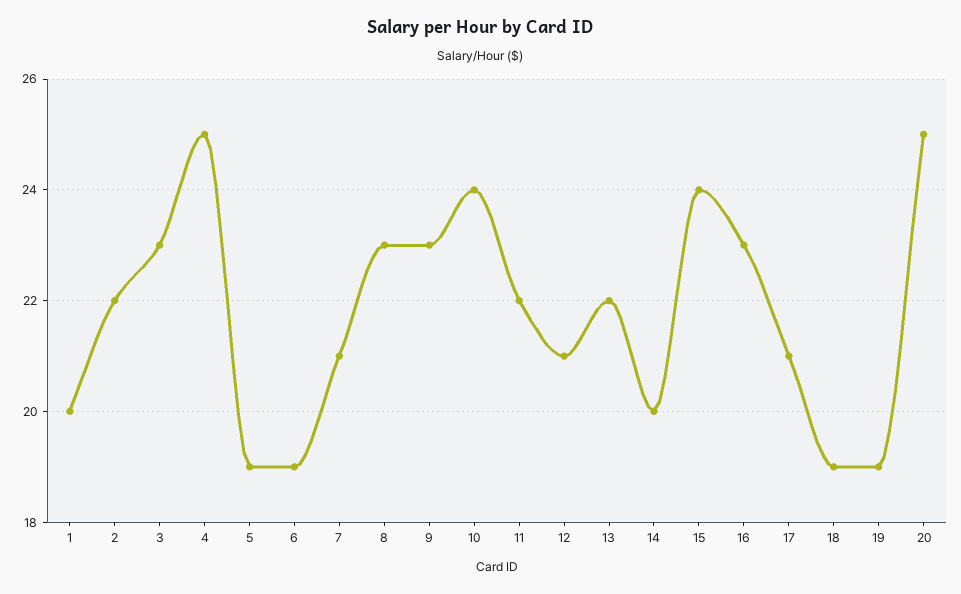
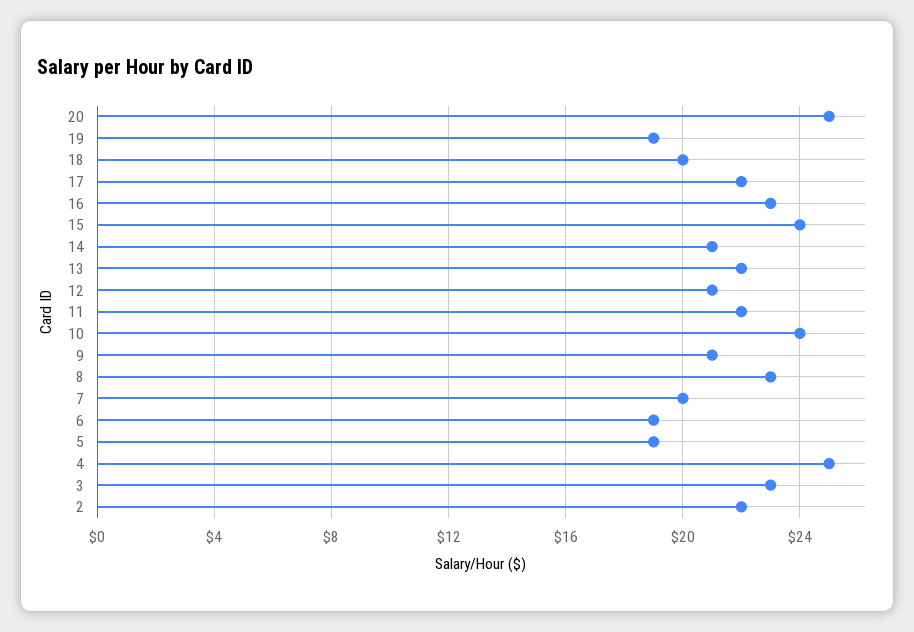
  {
-   "1": 20,
    "2": 22,
    "3": 23,
    "4": 25,
    "5": 19,
    "6": 19,
-   "7": 21,
+   "7": 20,
    "8": 23,
-   "9": 23,
+   "9": 21,
    "10": 24,
    "11": 22,
    "12": 21,
    "13": 22,
-   "14": 20,
+   "14": 21,
    "15": 24,
    "16": 23,
-   "17": 21,
+   "17": 22,
-   "18": 19,
+   "18": 20,
    "19": 19,
    "20": 25
  }

